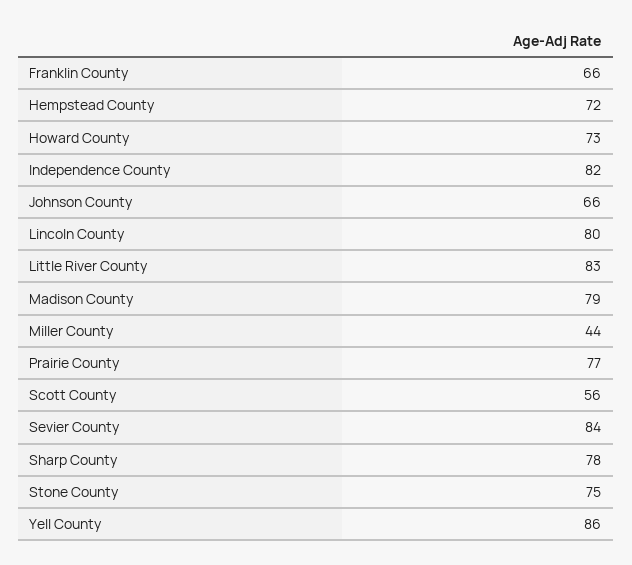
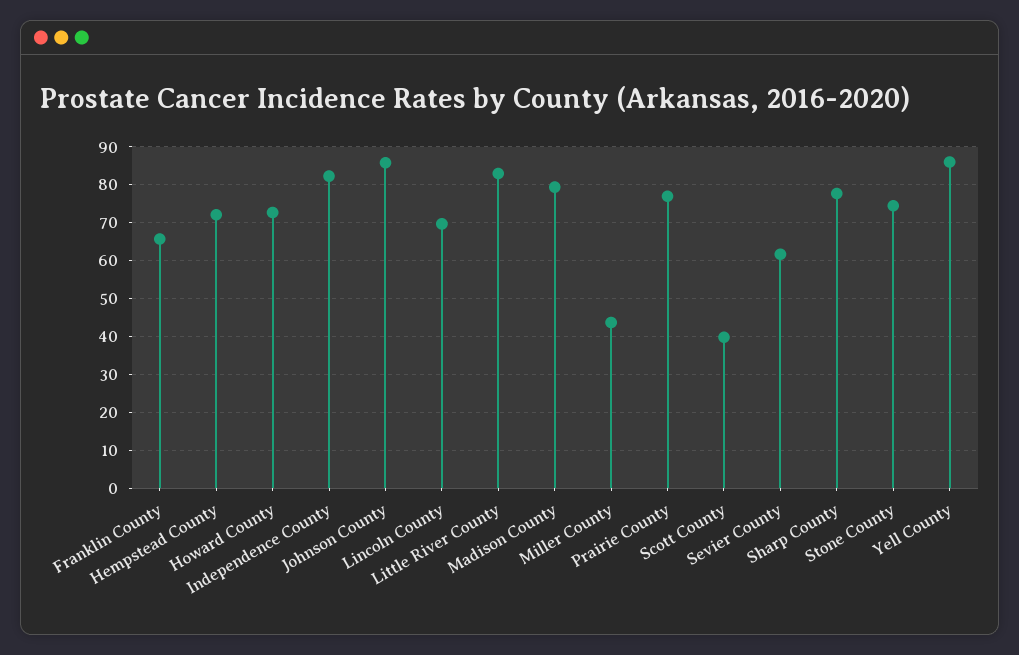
  {
    "Franklin County": 66,
    "Hempstead County": 72,
    "Howard County": 73,
    "Independence County": 82,
-   "Johnson County": 66,
+   "Johnson County": 86,
-   "Lincoln County": 80,
+   "Lincoln County": 70,
    "Little River County": 83,
    "Madison County": 79,
    "Miller County": 44,
    "Prairie County": 77,
-   "Scott County": 56,
+   "Scott County": 40,
-   "Sevier County": 84,
+   "Sevier County": 62,
    "Sharp County": 78,
    "Stone County": 75,
    "Yell County": 86
  }

